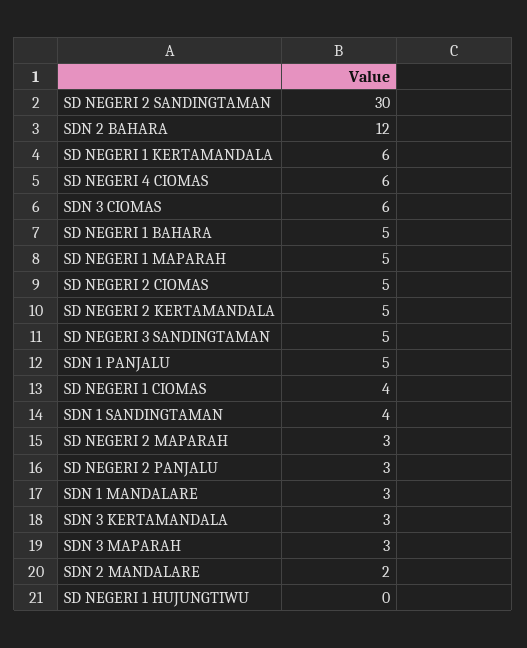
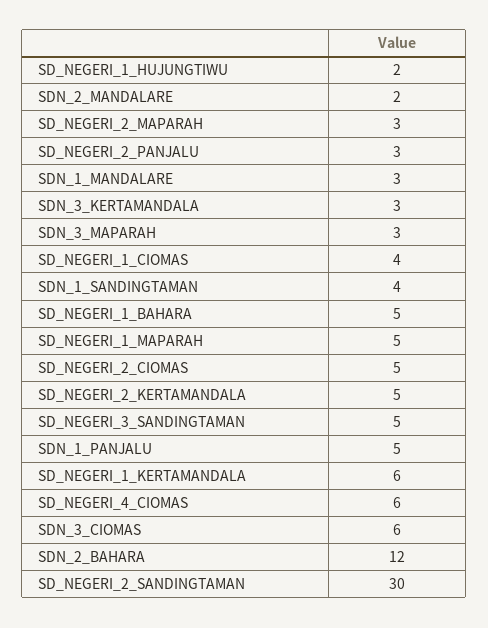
  {
    "SD NEGERI 2 SANDINGTAMAN": 30,
    "SDN 2 BAHARA": 12,
    "SD NEGERI 1 KERTAMANDALA": 6,
    "SD NEGERI 4 CIOMAS": 6,
    "SDN 3 CIOMAS": 6,
    "SD NEGERI 1 BAHARA": 5,
    "SD NEGERI 1 MAPARAH": 5,
    "SD NEGERI 2 CIOMAS": 5,
    "SD NEGERI 2 KERTAMANDALA": 5,
    "SD NEGERI 3 SANDINGTAMAN": 5,
    "SDN 1 PANJALU": 5,
    "SD NEGERI 1 CIOMAS": 4,
    "SDN 1 SANDINGTAMAN": 4,
    "SD NEGERI 2 MAPARAH": 3,
    "SD NEGERI 2 PANJALU": 3,
    "SDN 1 MANDALARE": 3,
    "SDN 3 KERTAMANDALA": 3,
    "SDN 3 MAPARAH": 3,
    "SDN 2 MANDALARE": 2,
-   "SD NEGERI 1 HUJUNGTIWU": 0
+   "SD NEGERI 1 HUJUNGTIWU": 2
  }

